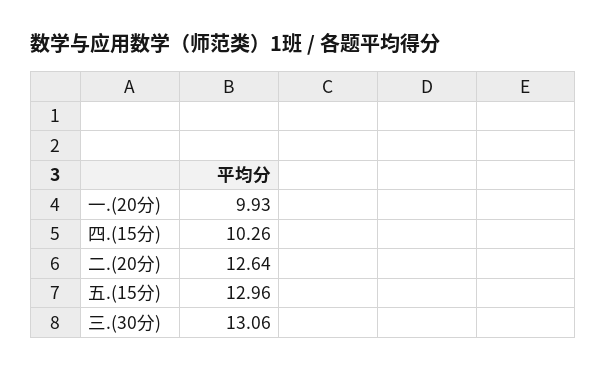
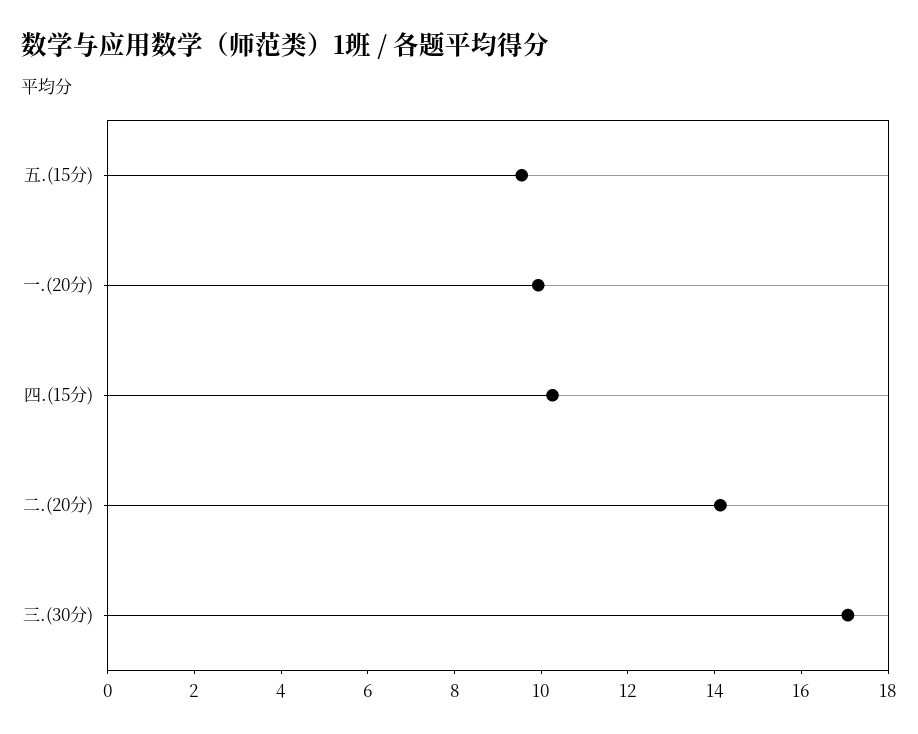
  {
    "一.(20分)": 9.93,
    "四.(15分)": 10.26,
-   "二.(20分)": 12.64,
+   "二.(20分)": 14,
-   "五.(15分)": 12.96,
+   "五.(15分)": 9.5,
-   "三.(30分)": 13.06
+   "三.(30分)": 17
  }

